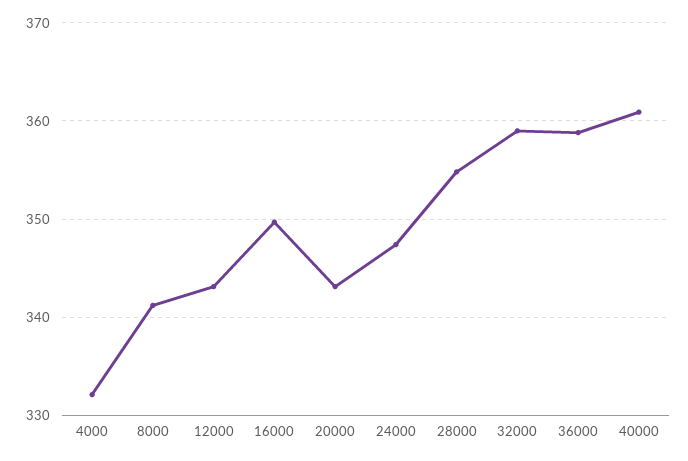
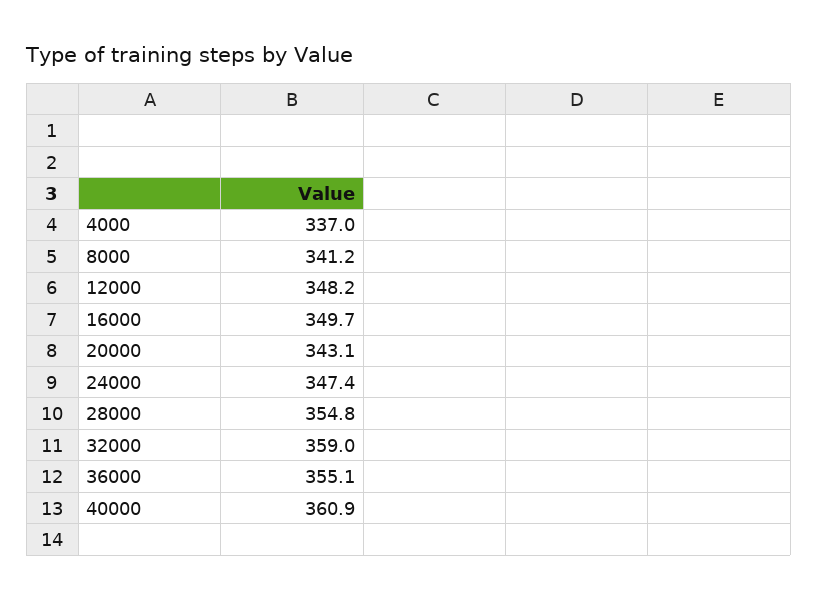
  {
-   "4000": 332,
+   "4000": 337,
    "8000": 341.2,
-   "12000": 343,
+   "12000": 348.2,
    "16000": 349.7,
    "20000": 343.1,
    "24000": 347.4,
    "28000": 354.8,
    "32000": 359,
-   "36000": 359,
+   "36000": 355.1,
    "40000": 360.9
  }

